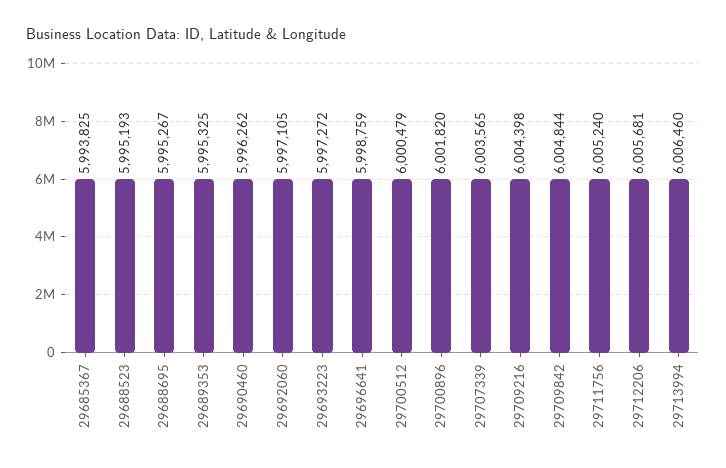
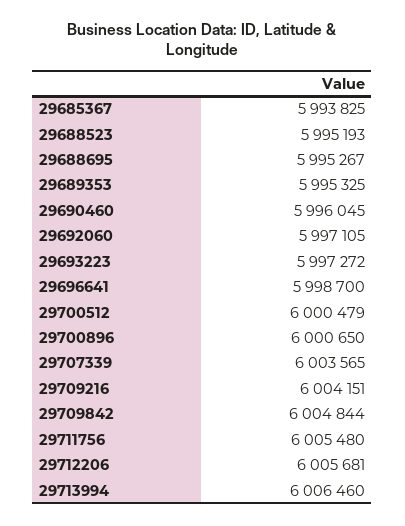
  {
    "29685367": 5993825,
    "29688523": 5995193,
    "29688695": 5995267,
    "29689353": 5995325,
-   "29690460": 5996262,
+   "29690460": 5996045,
    "29692060": 5997105,
    "29693223": 5997272,
-   "29696641": 5998759,
+   "29696641": 5998700,
    "29700512": 6000479,
-   "29700896": 6001820,
+   "29700896": 6000650,
    "29707339": 6003565,
-   "29709216": 6004398,
+   "29709216": 6004151,
    "29709842": 6004844,
-   "29711756": 6005240,
+   "29711756": 6005480,
    "29712206": 6005681,
    "29713994": 6006460
  }

